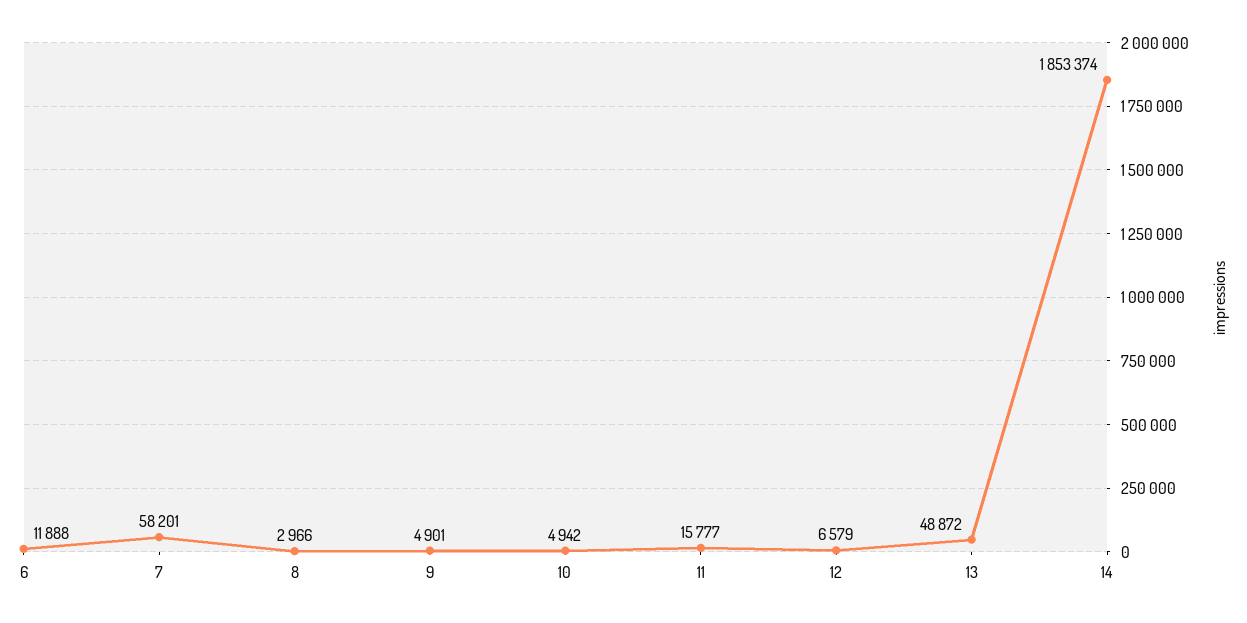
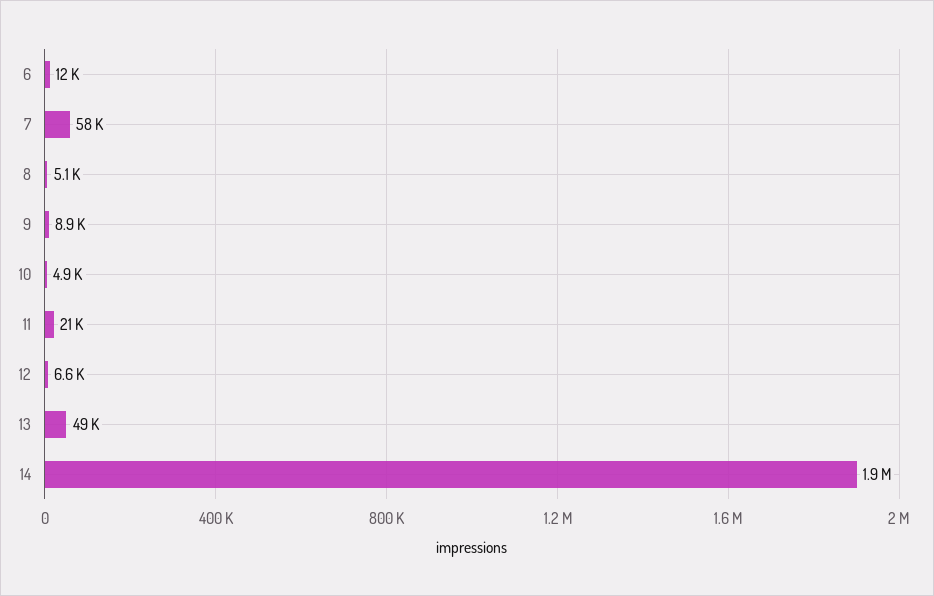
  {
    "6": 11888,
    "7": 58201,
-   "8": 2966,
+   "8": 5100,
-   "9": 4901,
+   "9": 8900,
    "10": 4942,
-   "11": 15777,
+   "11": 21000,
    "12": 6579,
    "13": 48872,
    "14": 1853374
  }

